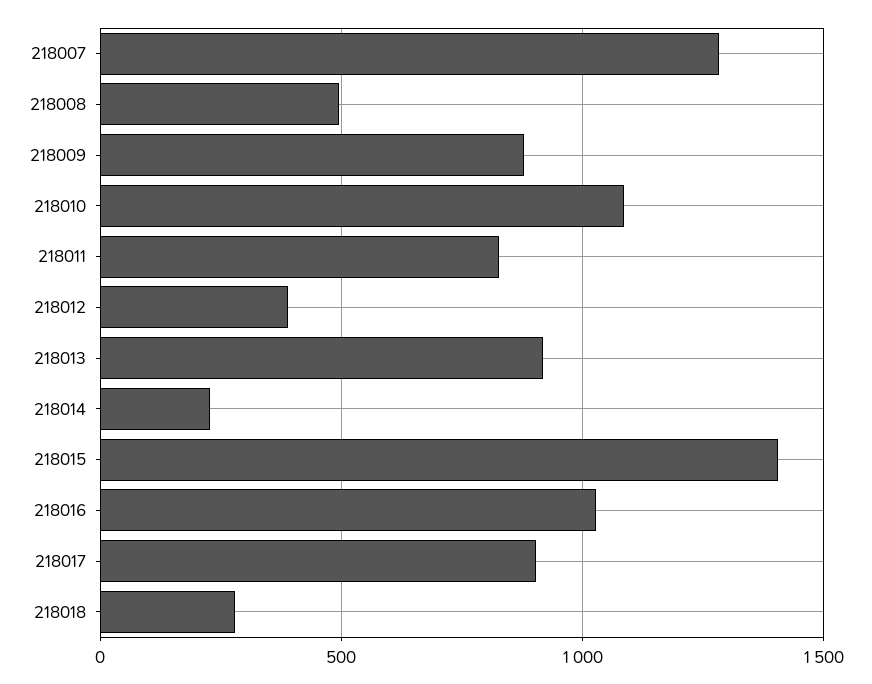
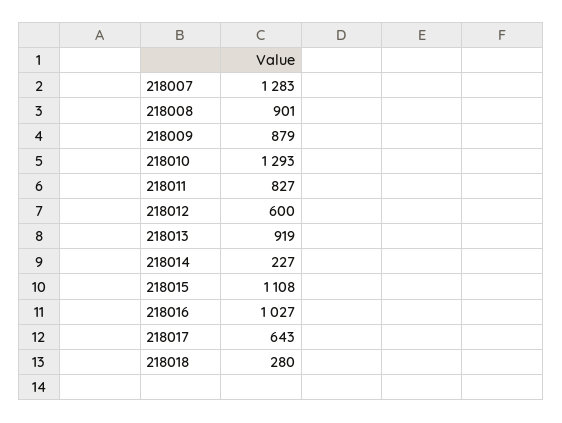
  {
    "218007": 1283,
-   "218008": 500,
+   "218008": 901,
    "218009": 879,
-   "218010": 1100,
+   "218010": 1293,
    "218011": 827,
-   "218012": 400,
+   "218012": 600,
    "218013": 919,
    "218014": 227,
-   "218015": 1400,
+   "218015": 1108,
    "218016": 1027,
-   "218017": 900,
+   "218017": 643,
    "218018": 280
  }

